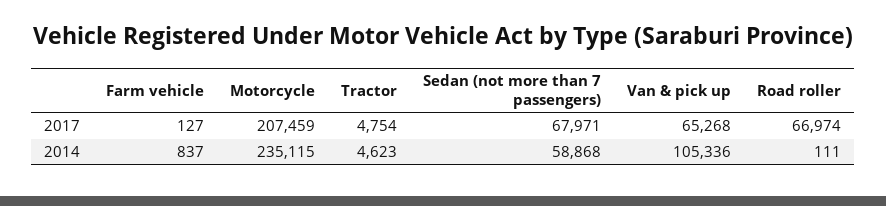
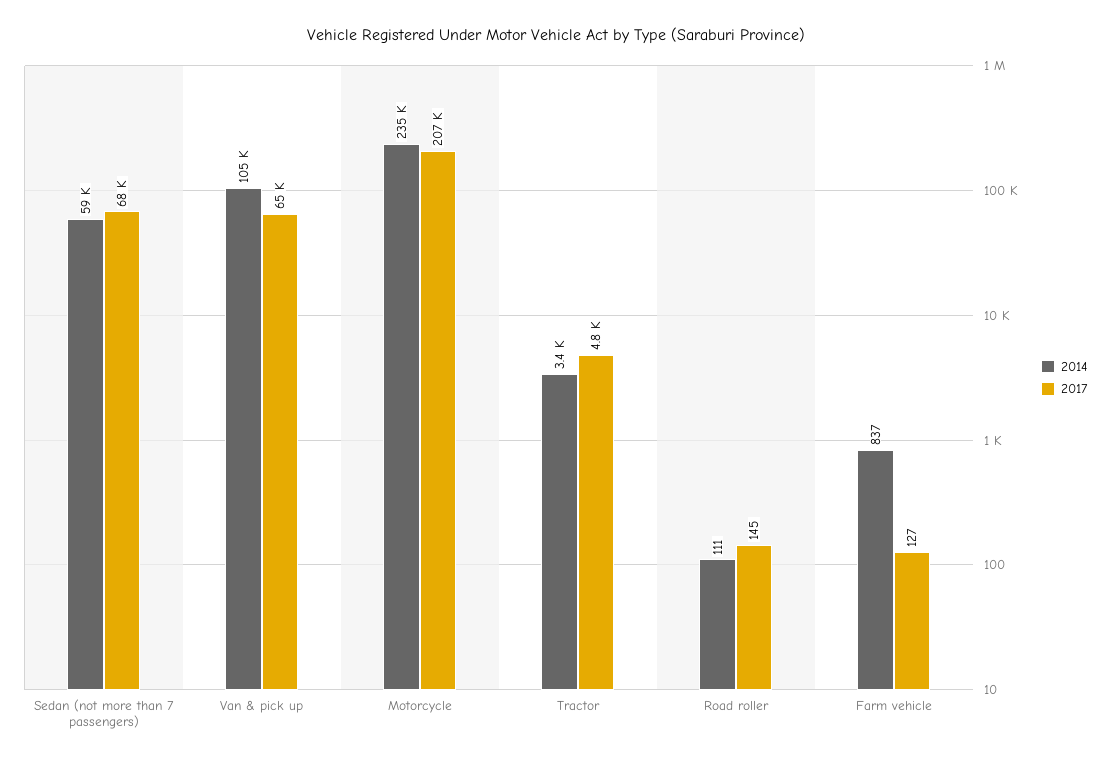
  {
    "2017": {
      "Farm vehicle": 127,
      "Motorcycle": 207459,
      "Tractor": 4754,
      "Sedan (not more than 7 passengers)": 67971,
      "Van & pick up": 65268,
-     "Road roller": 66974
+     "Road roller": 145
    },
    "2014": {
      "Farm vehicle": 837,
      "Motorcycle": 235115,
-     "Tractor": 4623,
+     "Tractor": 3400,
      "Sedan (not more than 7 passengers)": 58868,
      "Van & pick up": 105336,
      "Road roller": 111
    }
  }

